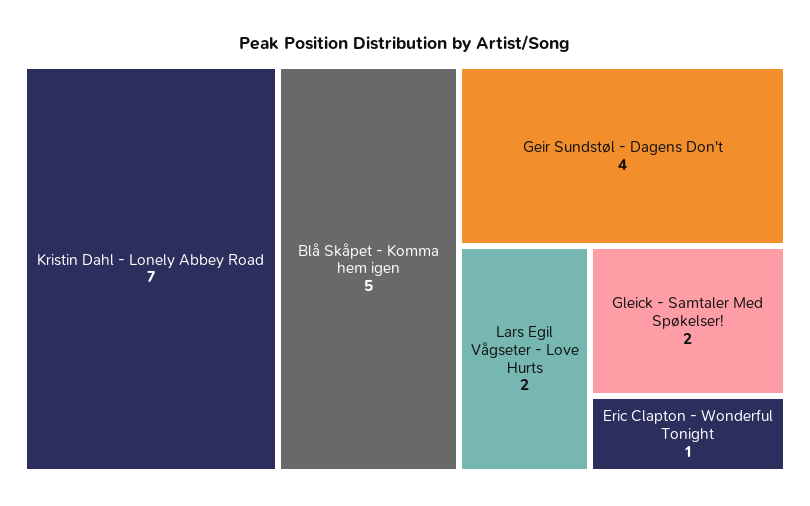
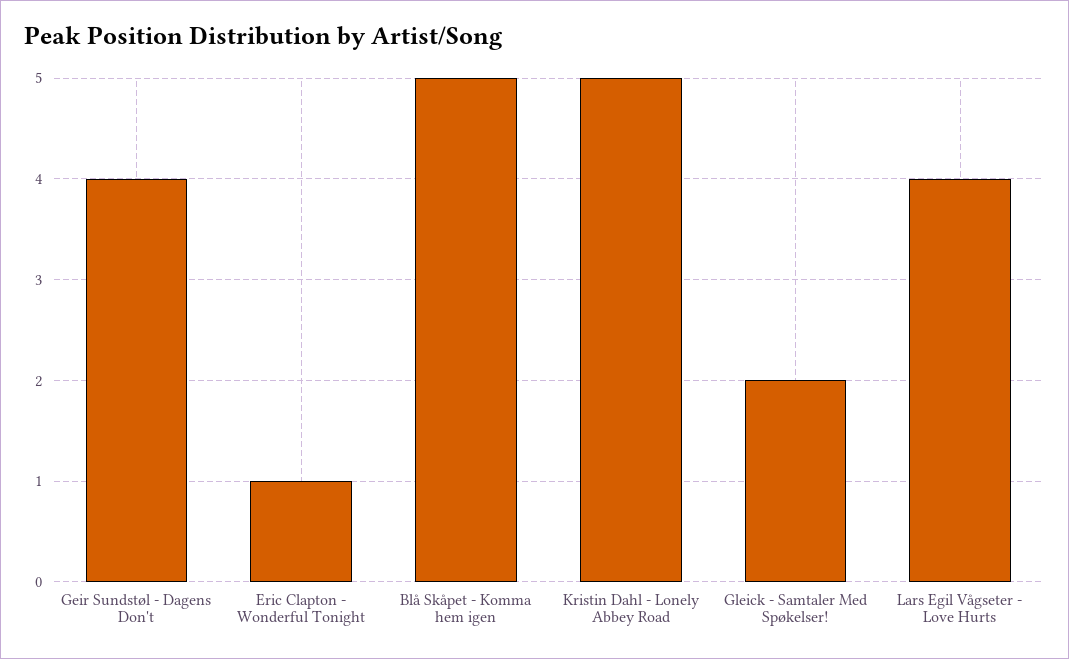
  {
-   "Kristin Dahl - Lonely Abbey Road": 7,
+   "Kristin Dahl - Lonely Abbey Road": 5,
    "Blå Skåpet - Komma hem igen": 5,
    "Geir Sundstøl - Dagens Don't": 4,
-   "Lars Egil Vågseter - Love Hurts": 2,
+   "Lars Egil Vågseter - Love Hurts": 4,
    "Gleick - Samtaler Med Spøkelser!": 2,
    "Eric Clapton - Wonderful Tonight": 1
  }

